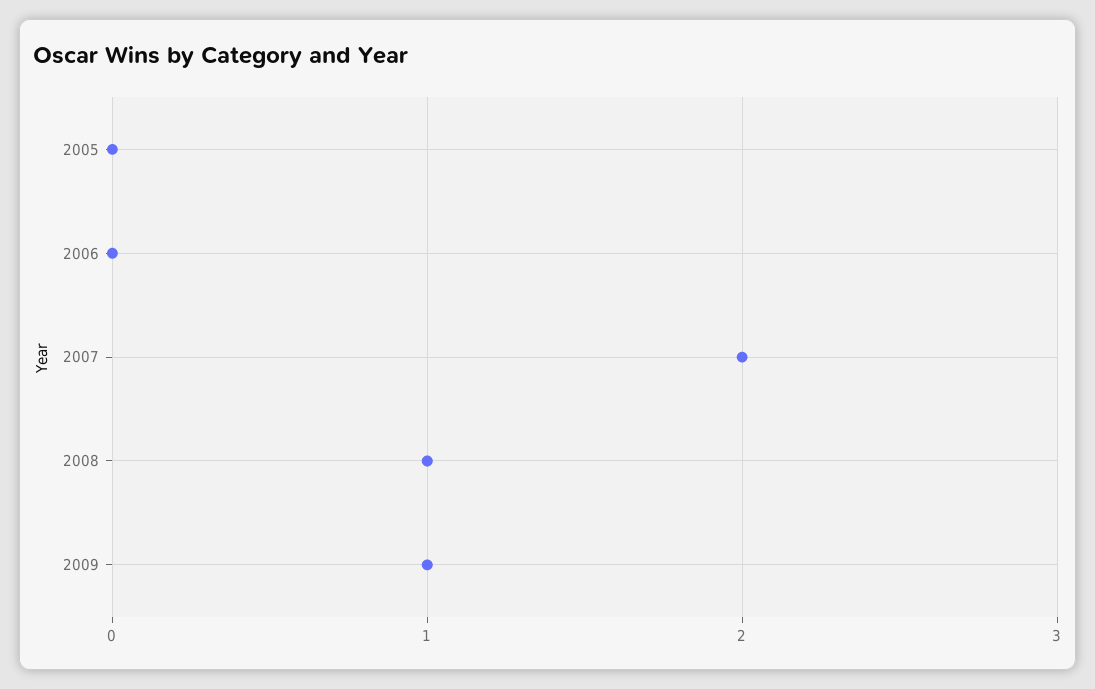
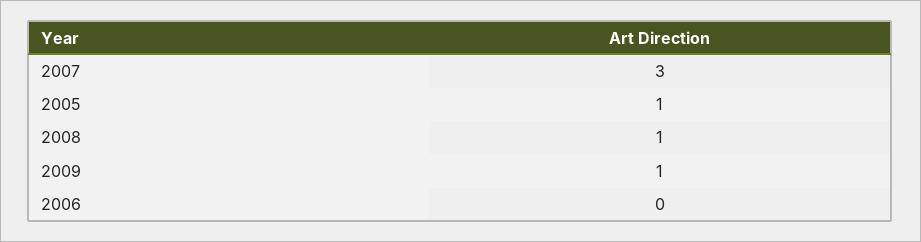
  {
-   "2005": 0,
+   "2005": 1,
    "2006": 0,
-   "2007": 2,
+   "2007": 3,
    "2008": 1,
    "2009": 1
  }

